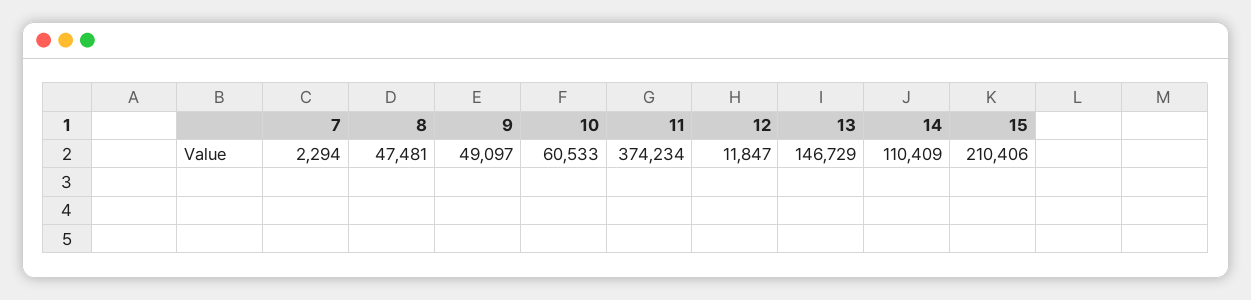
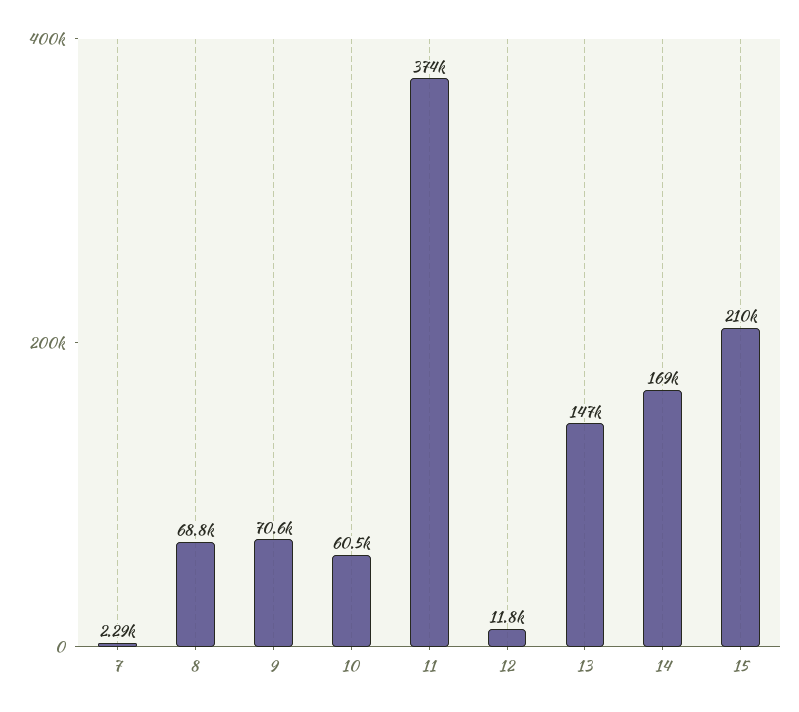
  {
    "7": 2294,
-   "8": 47481,
+   "8": 68800,
-   "9": 49097,
+   "9": 70600,
    "10": 60533,
    "11": 374234,
    "12": 11847,
    "13": 146729,
-   "14": 110409,
+   "14": 169000,
    "15": 210406
  }

